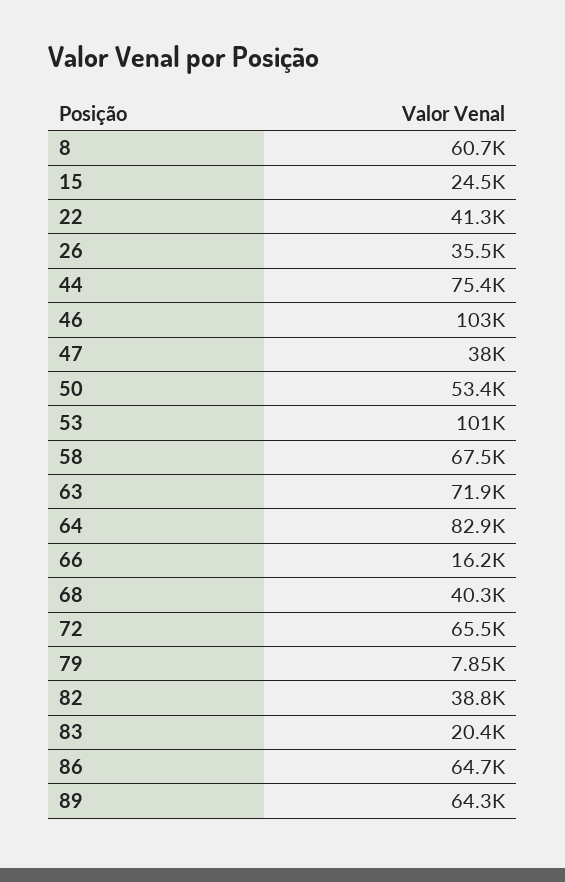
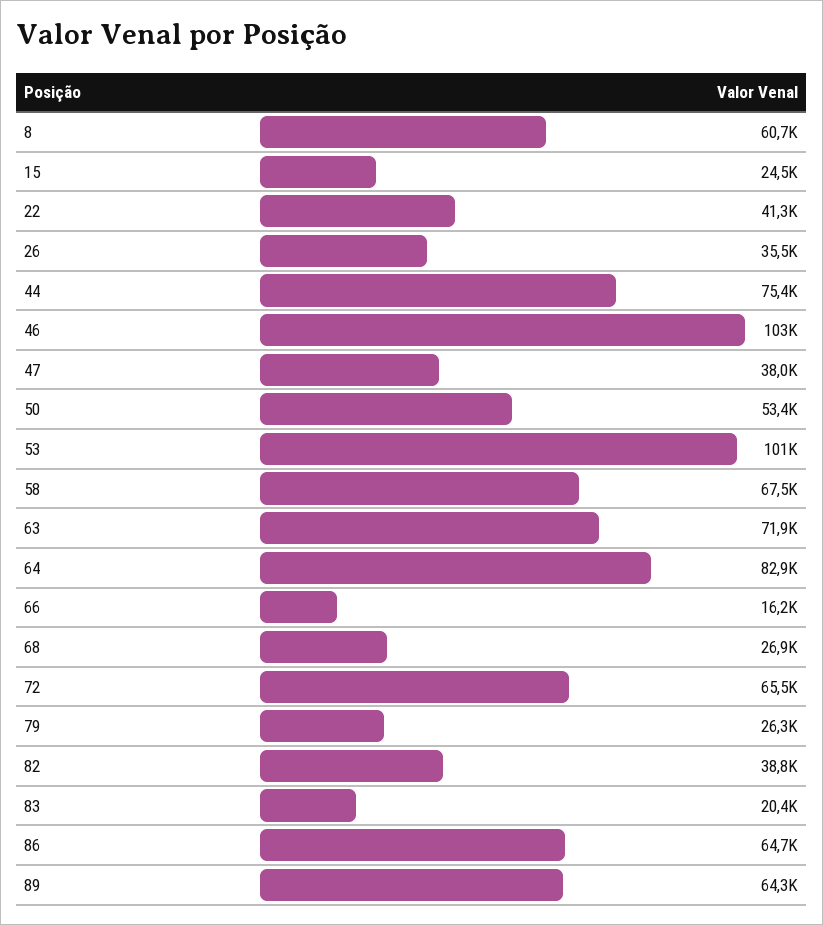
  {
    "8": 60700,
    "15": 24500,
    "22": 41300,
    "26": 35500,
    "44": 75400,
    "46": 103000,
    "47": 38000,
    "50": 53400,
    "53": 101000,
    "58": 67500,
    "63": 71900,
    "64": 82900,
    "66": 16200,
-   "68": 40300,
+   "68": 26900,
    "72": 65500,
-   "79": 7850,
+   "79": 26300,
    "82": 38800,
    "83": 20400,
    "86": 64700,
    "89": 64300
  }

